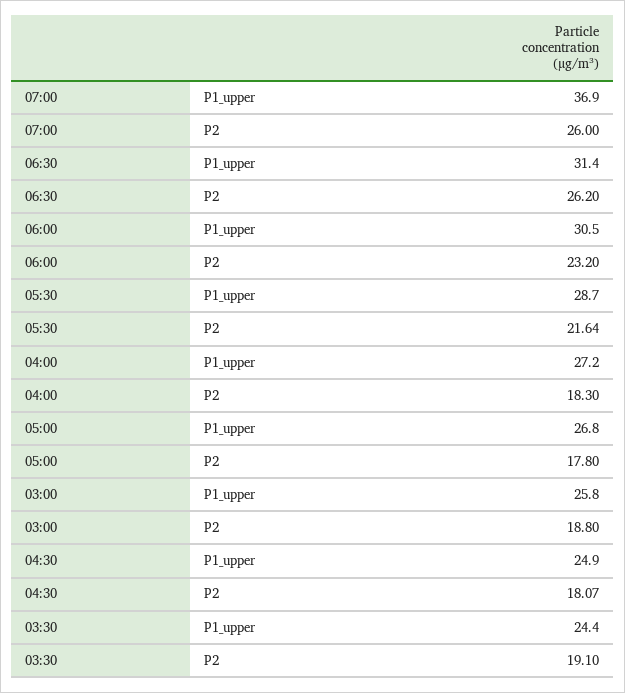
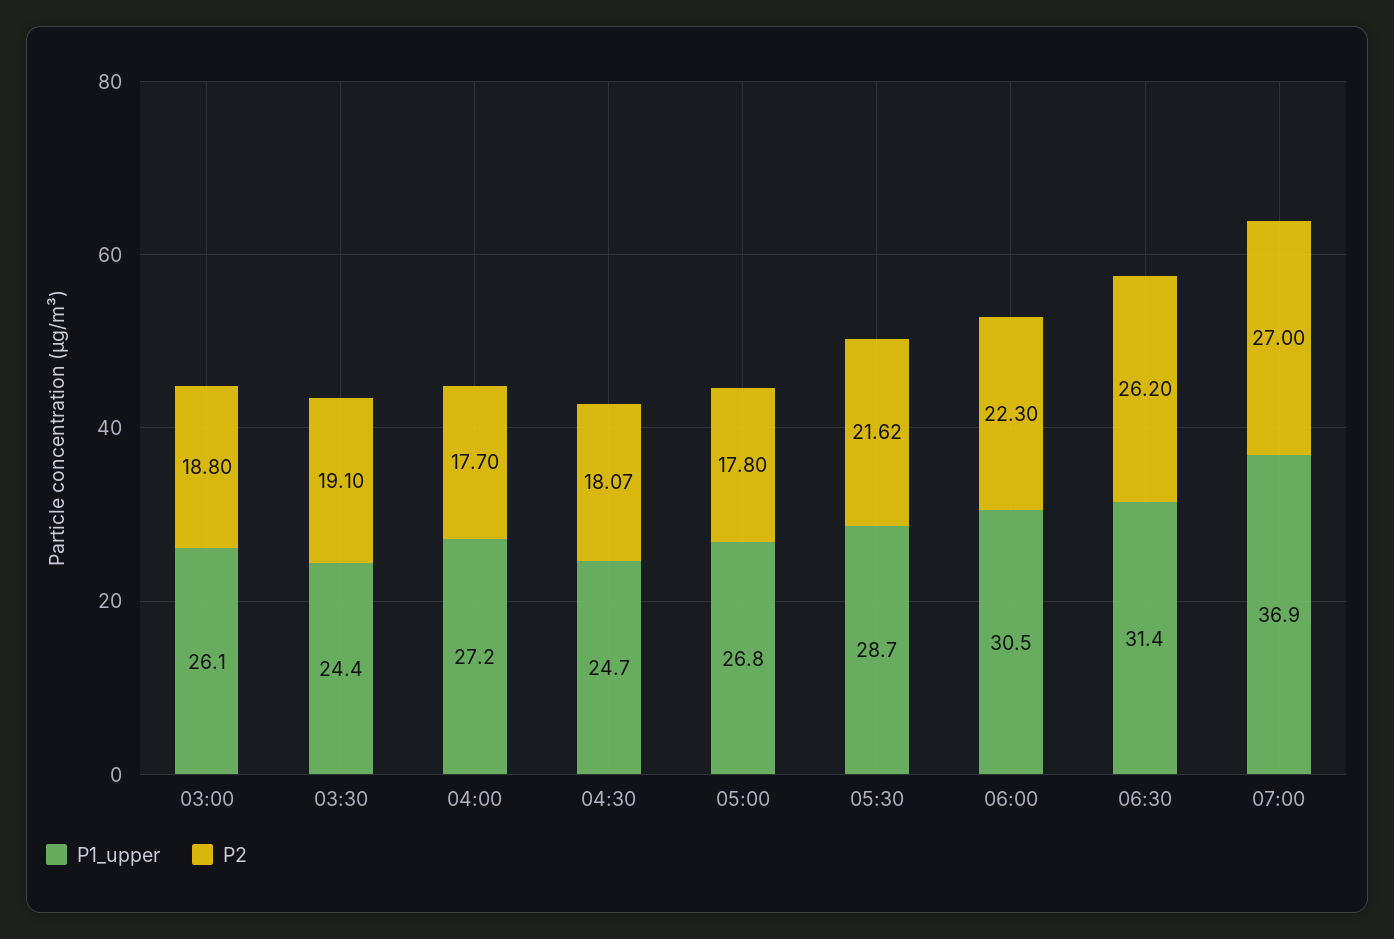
  {
    "P1_upper": {
      "07:00": 36.9,
      "06:30": 31.4,
      "06:00": 30.5,
      "05:30": 28.7,
      "04:00": 27.2,
      "05:00": 26.8,
-     "03:00": 25.8,
+     "03:00": 26.1,
-     "04:30": 24.9,
+     "04:30": 24.7,
      "03:30": 24.4
    },
    "P2": {
-     "07:00": 26,
+     "07:00": 27,
      "06:30": 26.2,
-     "06:00": 23.2,
+     "06:00": 22.3,
-     "05:30": 21.64,
+     "05:30": 21.62,
-     "04:00": 18.3,
+     "04:00": 17.7,
      "05:00": 17.8,
      "03:00": 18.8,
      "04:30": 18.07,
      "03:30": 19.1
    }
  }

